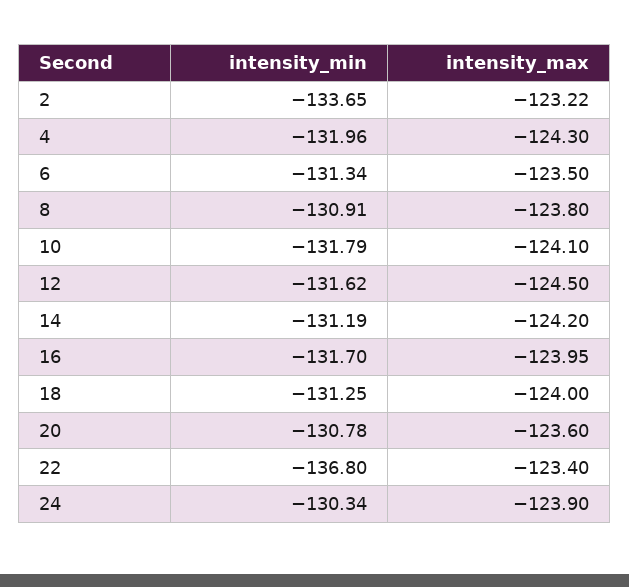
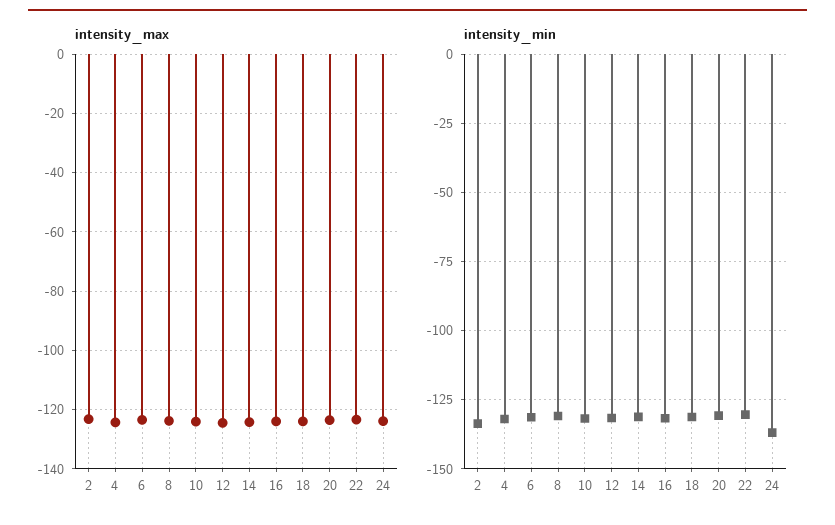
  {
    "intensity_min": {
      "2": -133.65,
      "4": -131.96,
      "6": -131.34,
      "8": -130.91,
      "10": -131.79,
      "12": -131.62,
      "14": -131.19,
      "16": -131.7,
      "18": -131.25,
      "20": -130.78,
-     "22": -136.8,
+     "22": -130,
-     "24": -130.34
+     "24": -137.5
    },
    "intensity_max": {
      "2": -123.22,
      "4": -124.3,
      "6": -123.5,
      "8": -123.8,
      "10": -124.1,
      "12": -124.5,
      "14": -124.2,
      "16": -123.95,
      "18": -124,
      "20": -123.6,
      "22": -123.4,
      "24": -123.9
    }
  }

